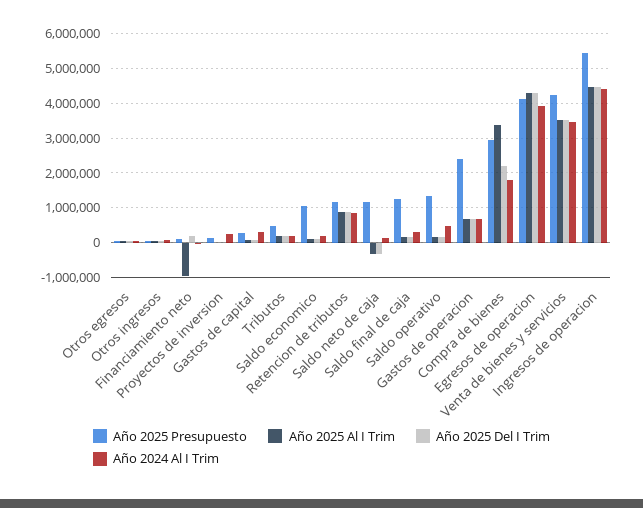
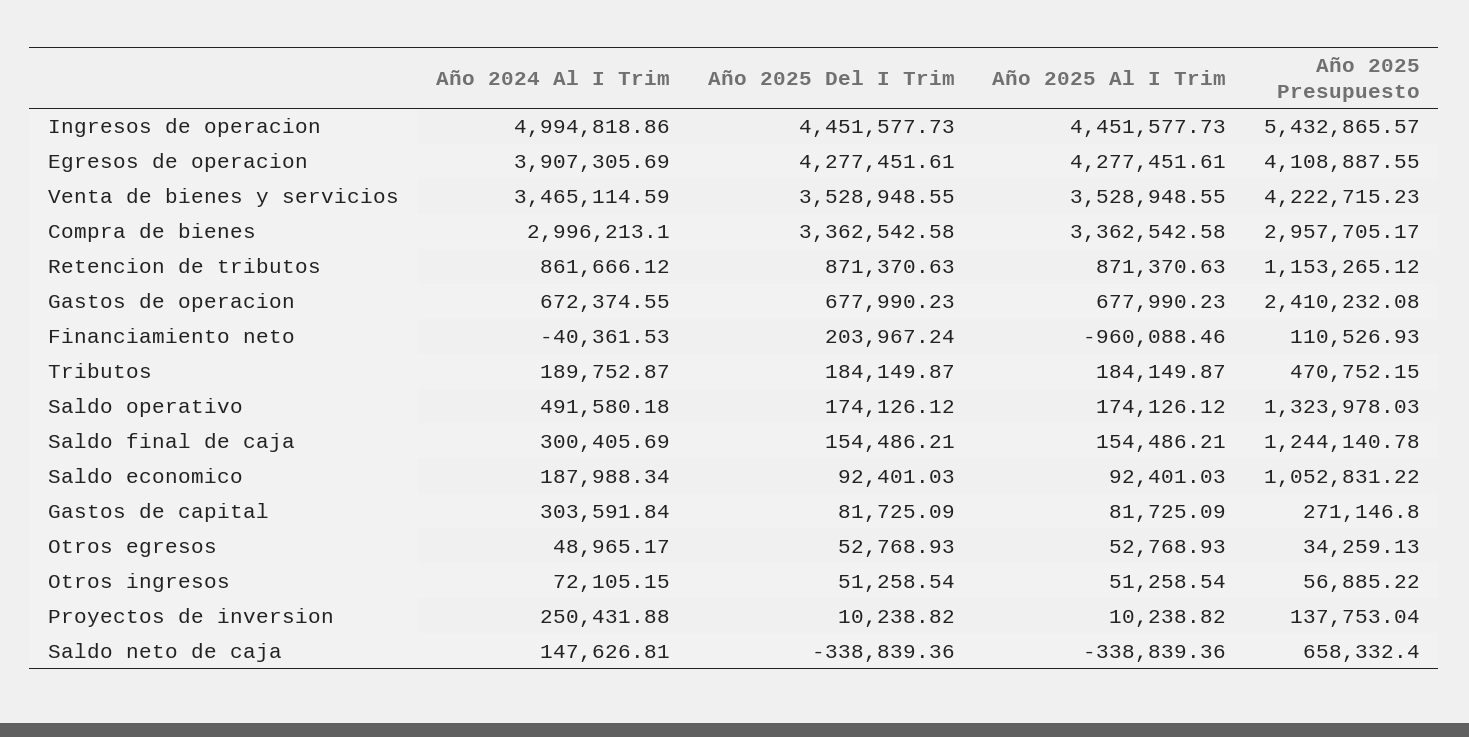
  {
    "Año 2025 Presupuesto": {
      "Otros egresos": 34259.13,
      "Otros ingresos": 56885.22,
      "Financiamiento neto": 110526.93,
      "Proyectos de inversion": 137753.04,
      "Gastos de capital": 271146.8,
      "Tributos": 470752.15,
      "Saldo economico": 1052831.22,
      "Retencion de tributos": 1153265.12,
-     "Saldo neto de caja": 1200000,
+     "Saldo neto de caja": 658332.4,
      "Saldo final de caja": 1244140.78,
      "Saldo operativo": 1323978.03,
      "Gastos de operacion": 2410232.08,
      "Compra de bienes": 2957705.17,
      "Egresos de operacion": 4108887.55,
      "Venta de bienes y servicios": 4222715.23,
      "Ingresos de operacion": 5432865.57
    },
    "Año 2025 Al I Trim": {
      "Otros egresos": 52768.93,
      "Otros ingresos": 51258.54,
      "Financiamiento neto": -960088.46,
      "Proyectos de inversion": 10238.82,
      "Gastos de capital": 81725.09,
      "Tributos": 184149.87,
      "Saldo economico": 92401.03,
      "Retencion de tributos": 871370.63,
      "Saldo neto de caja": -338839.36,
      "Saldo final de caja": 154486.21,
      "Saldo operativo": 174126.12,
      "Gastos de operacion": 677990.23,
      "Compra de bienes": 3362542.58,
      "Egresos de operacion": 4277451.61,
      "Venta de bienes y servicios": 3528948.55,
      "Ingresos de operacion": 4451577.73
    },
    "Año 2025 Del I Trim": {
      "Otros egresos": 52768.93,
      "Otros ingresos": 51258.54,
      "Financiamiento neto": 203967.24,
      "Proyectos de inversion": 10238.82,
      "Gastos de capital": 81725.09,
      "Tributos": 184149.87,
      "Saldo economico": 92401.03,
      "Retencion de tributos": 871370.63,
      "Saldo neto de caja": -338839.36,
      "Saldo final de caja": 154486.21,
      "Saldo operativo": 174126.12,
      "Gastos de operacion": 677990.23,
-     "Compra de bienes": 2200000,
+     "Compra de bienes": 3362542.58,
      "Egresos de operacion": 4277451.61,
      "Venta de bienes y servicios": 3528948.55,
      "Ingresos de operacion": 4451577.73
    },
    "Año 2024 Al I Trim": {
      "Otros egresos": 48965.17,
      "Otros ingresos": 72105.15,
      "Financiamiento neto": -40361.53,
      "Proyectos de inversion": 250431.88,
      "Gastos de capital": 303591.84,
      "Tributos": 189752.87,
      "Saldo economico": 187988.34,
      "Retencion de tributos": 861666.12,
      "Saldo neto de caja": 147626.81,
      "Saldo final de caja": 300405.69,
      "Saldo operativo": 491580.18,
      "Gastos de operacion": 672374.55,
-     "Compra de bienes": 1800000,
+     "Compra de bienes": 2996213.1,
      "Egresos de operacion": 3907305.69,
      "Venta de bienes y servicios": 3465114.59,
-     "Ingresos de operacion": 4400000
+     "Ingresos de operacion": 4994818.86
    }
  }

